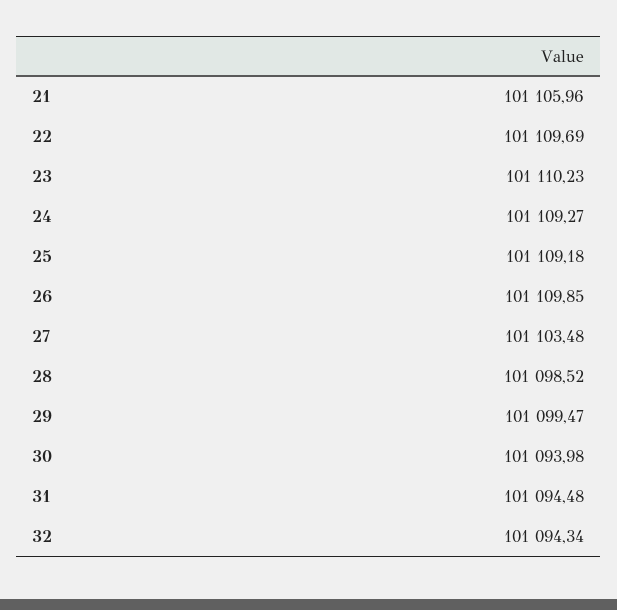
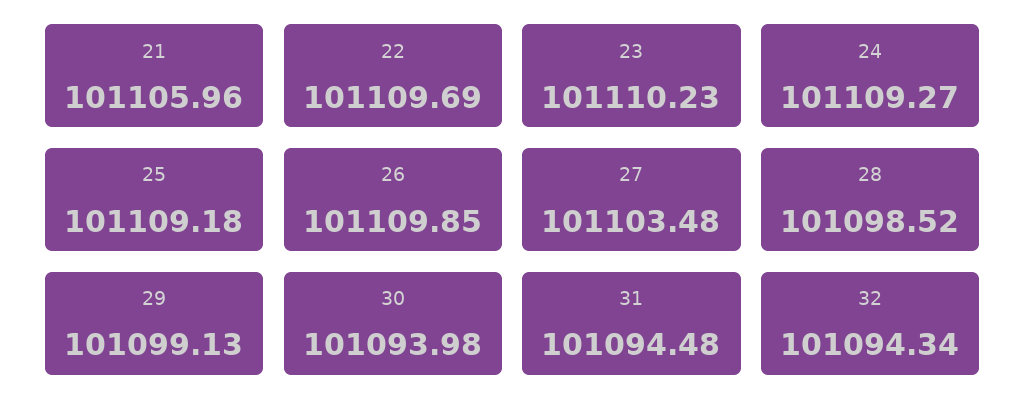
  {
    "21": 101105.96,
    "22": 101109.69,
    "23": 101110.23,
    "24": 101109.27,
    "25": 101109.18,
    "26": 101109.85,
    "27": 101103.48,
    "28": 101098.52,
-   "29": 101099.47,
+   "29": 101099.13,
    "30": 101093.98,
    "31": 101094.48,
    "32": 101094.34
  }

